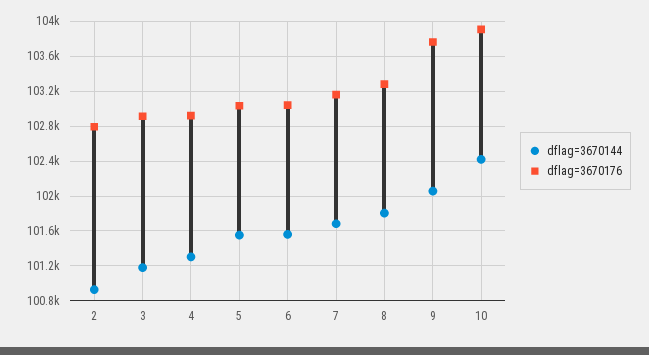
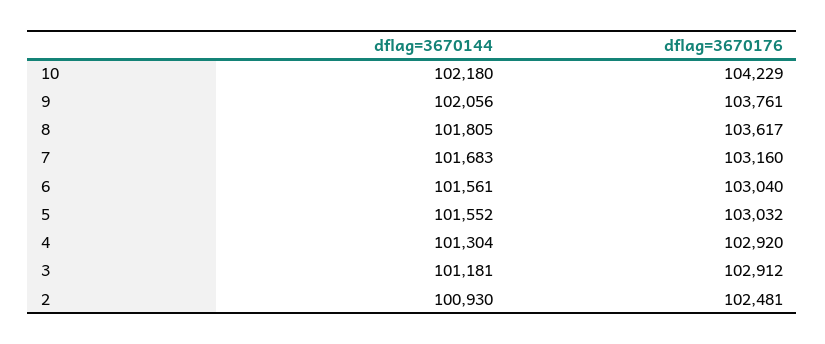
  {
    "dflag=3670144": {
      "2": 100930,
      "3": 101181,
      "4": 101304,
      "5": 101552,
      "6": 101561,
      "7": 101683,
      "8": 101805,
      "9": 102056,
-     "10": 102400
+     "10": 102180
    },
    "dflag=3670176": {
-     "2": 102800,
+     "2": 102481,
      "3": 102912,
      "4": 102920,
      "5": 103032,
      "6": 103040,
      "7": 103160,
-     "8": 103300,
+     "8": 103617,
      "9": 103761,
-     "10": 103900
+     "10": 104229
    }
  }

